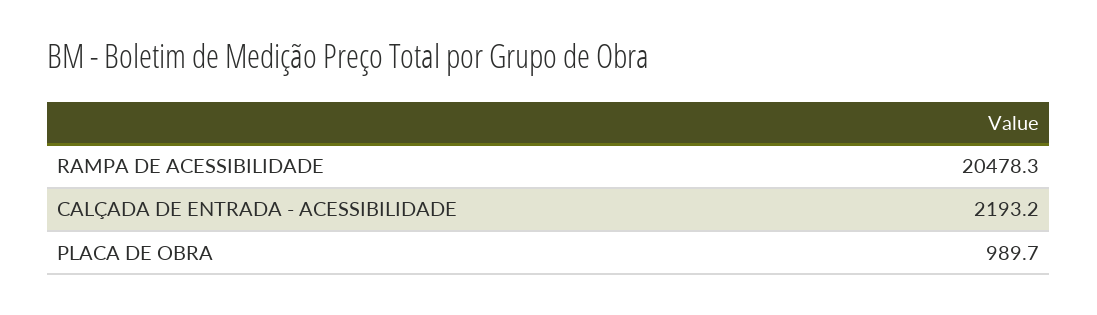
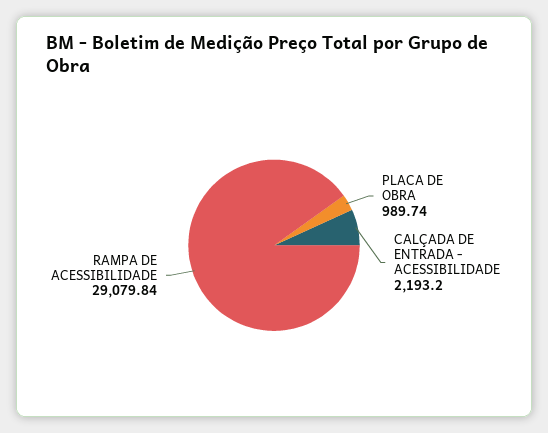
  {
-   "RAMPA DE ACESSIBILIDADE": 20478.3,
+   "RAMPA DE ACESSIBILIDADE": 29079.84,
    "CALÇADA DE ENTRADA - ACESSIBILIDADE": 2193.2,
    "PLACA DE OBRA": 989.74
  }

